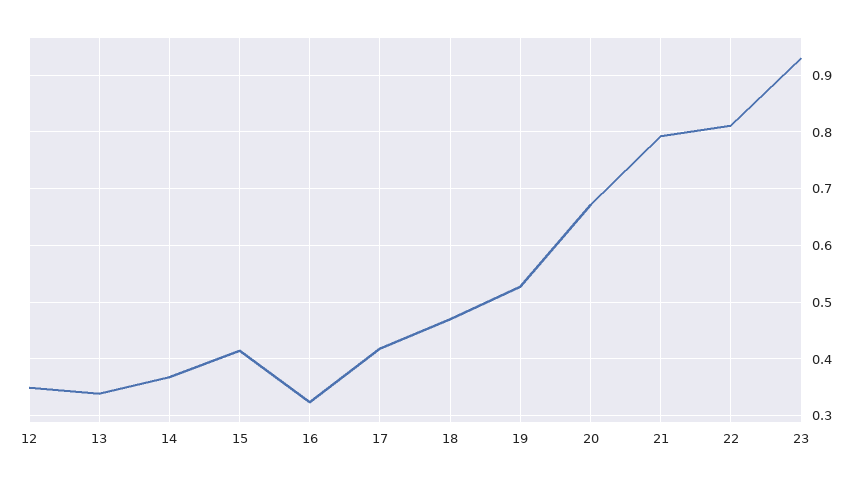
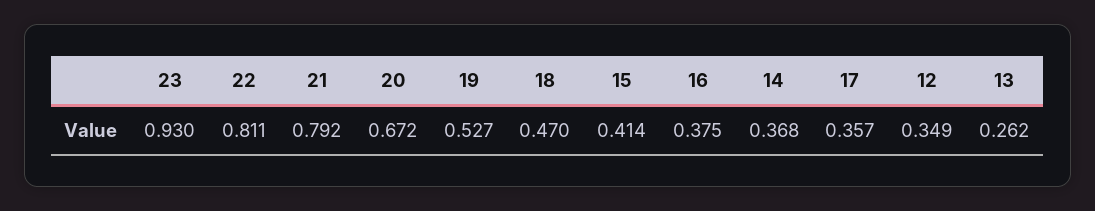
  {
    "12": 0.349,
-   "13": 0.34,
+   "13": 0.262,
    "14": 0.368,
    "15": 0.414,
-   "16": 0.32,
+   "16": 0.375,
-   "17": 0.42,
+   "17": 0.357,
    "18": 0.47,
    "19": 0.527,
    "20": 0.672,
    "21": 0.792,
    "22": 0.811,
    "23": 0.93
  }

